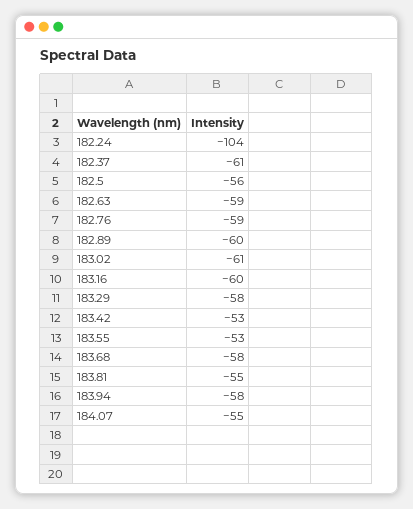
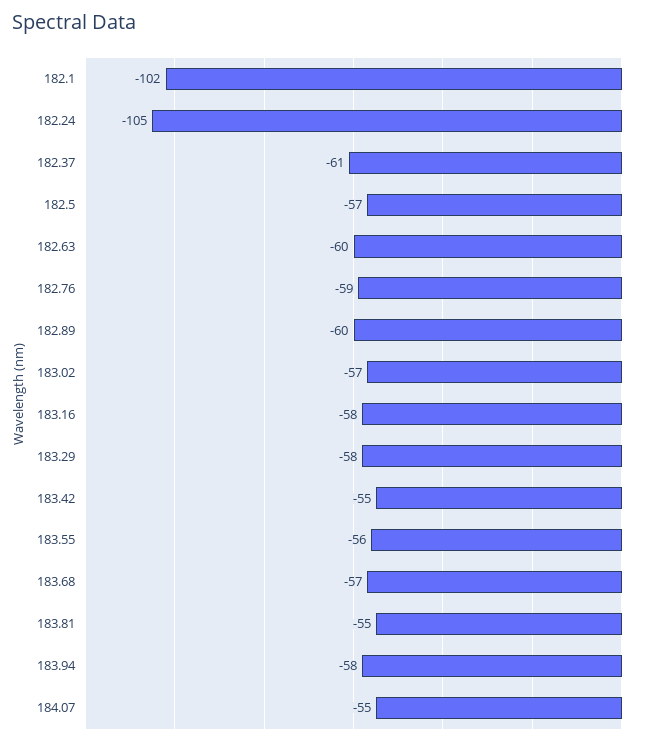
  {
-   "182.24": -104,
+   "182.24": -105,
    "182.37": -61,
-   "182.5": -56,
+   "182.5": -57,
-   "182.63": -59,
+   "182.63": -60,
    "182.76": -59,
    "182.89": -60,
-   "183.02": -61,
+   "183.02": -57,
-   "183.16": -60,
+   "183.16": -58,
    "183.29": -58,
-   "183.42": -53,
+   "183.42": -55,
-   "183.55": -53,
+   "183.55": -56,
-   "183.68": -58,
+   "183.68": -57,
    "183.81": -55,
    "183.94": -58,
-   "184.07": -55
+   "184.07": -55,
+   "182.1": -102
  }

